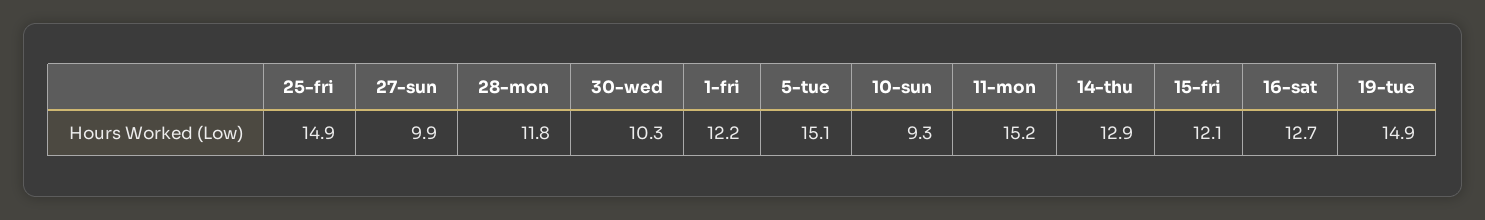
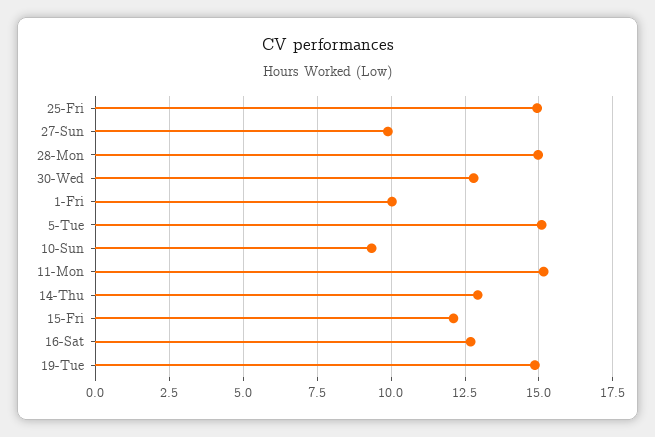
  {
    "25-fri": 14.9,
    "27-sun": 9.9,
-   "28-mon": 11.8,
+   "28-mon": 15,
-   "30-wed": 10.3,
+   "30-wed": 12.75,
-   "1-fri": 12.2,
+   "1-fri": 10,
    "5-tue": 15.1,
    "10-sun": 9.3,
    "11-mon": 15.2,
    "14-thu": 12.9,
    "15-fri": 12.1,
    "16-sat": 12.7,
    "19-tue": 14.9
  }

